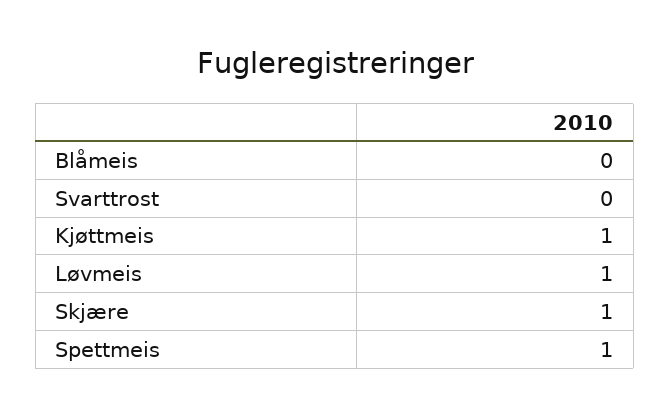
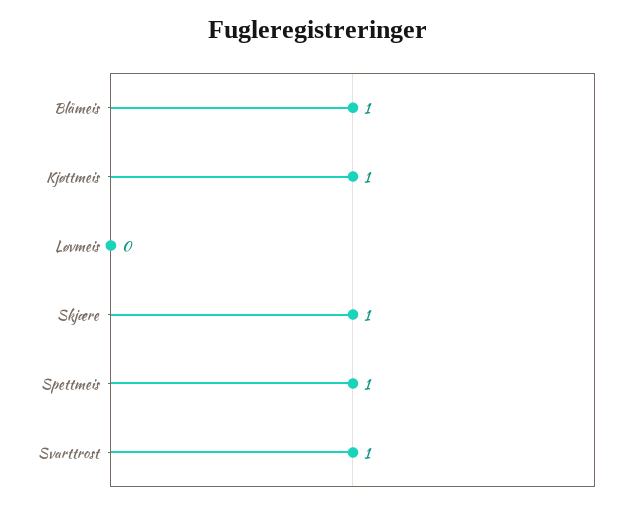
  {
-   "Blåmeis": 0,
+   "Blåmeis": 1,
-   "Svarttrost": 0,
+   "Svarttrost": 1,
    "Kjøttmeis": 1,
-   "Løvmeis": 1,
+   "Løvmeis": 0,
    "Skjære": 1,
    "Spettmeis": 1
  }

